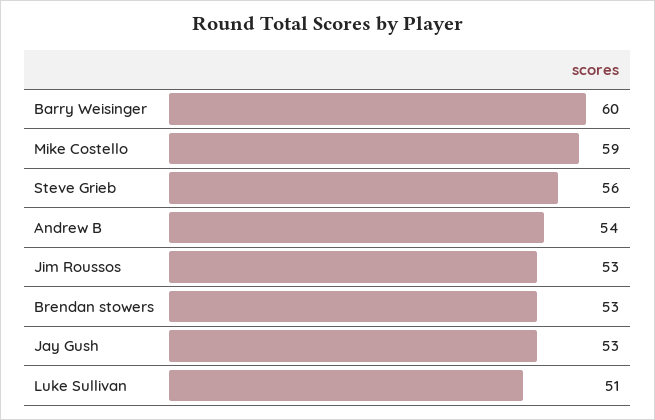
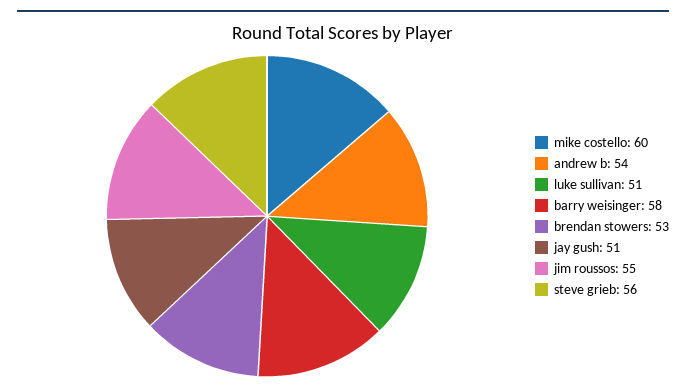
  {
-   "Barry Weisinger": 60,
+   "Barry Weisinger": 58,
-   "Mike Costello": 59,
+   "Mike Costello": 60,
    "Steve Grieb": 56,
    "Andrew B": 54,
-   "Jim Roussos": 53,
+   "Jim Roussos": 55,
    "Brendan stowers": 53,
-   "Jay Gush": 53,
+   "Jay Gush": 51,
    "Luke Sullivan": 51
  }

